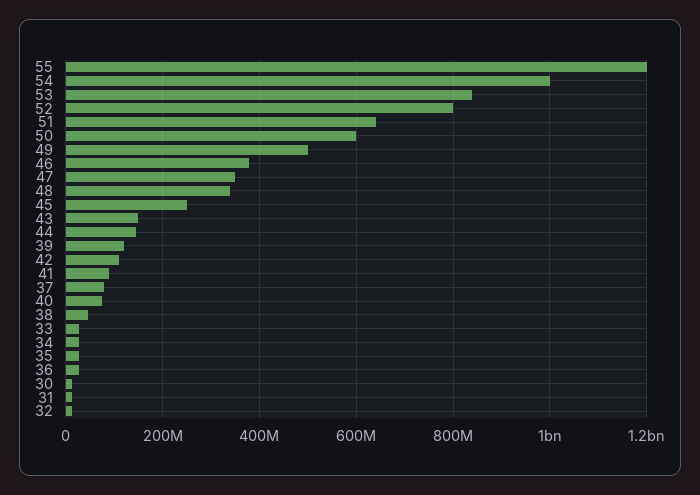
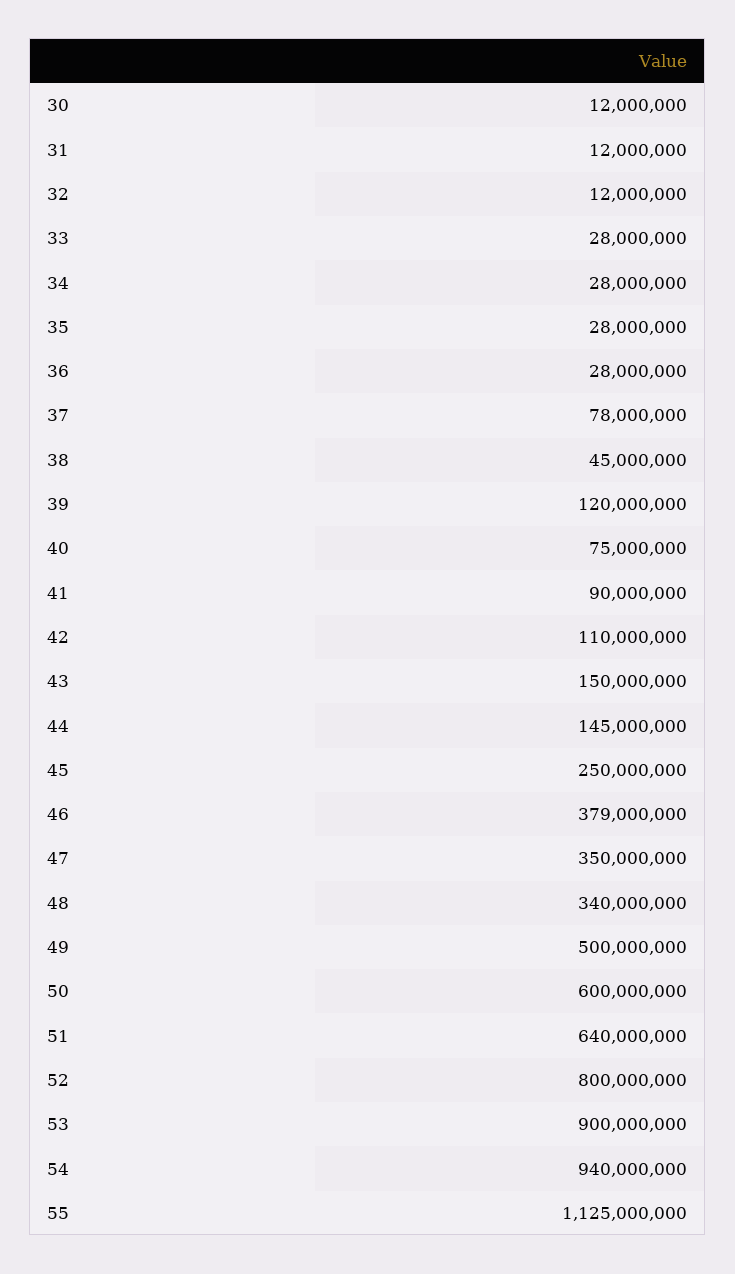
  {
-   "55": 1200000000,
+   "55": 1125000000,
-   "54": 1000000000,
+   "54": 940000000,
-   "53": 840000000,
+   "53": 900000000,
    "52": 800000000,
    "51": 640000000,
    "50": 600000000,
    "49": 500000000,
    "46": 379000000,
    "47": 350000000,
    "48": 340000000,
    "45": 250000000,
    "43": 150000000,
    "44": 145000000,
    "39": 120000000,
    "42": 110000000,
    "41": 90000000,
    "37": 78000000,
    "40": 75000000,
    "38": 45000000,
    "33": 28000000,
    "34": 28000000,
    "35": 28000000,
    "36": 28000000,
    "30": 12000000,
    "31": 12000000,
    "32": 12000000
  }

